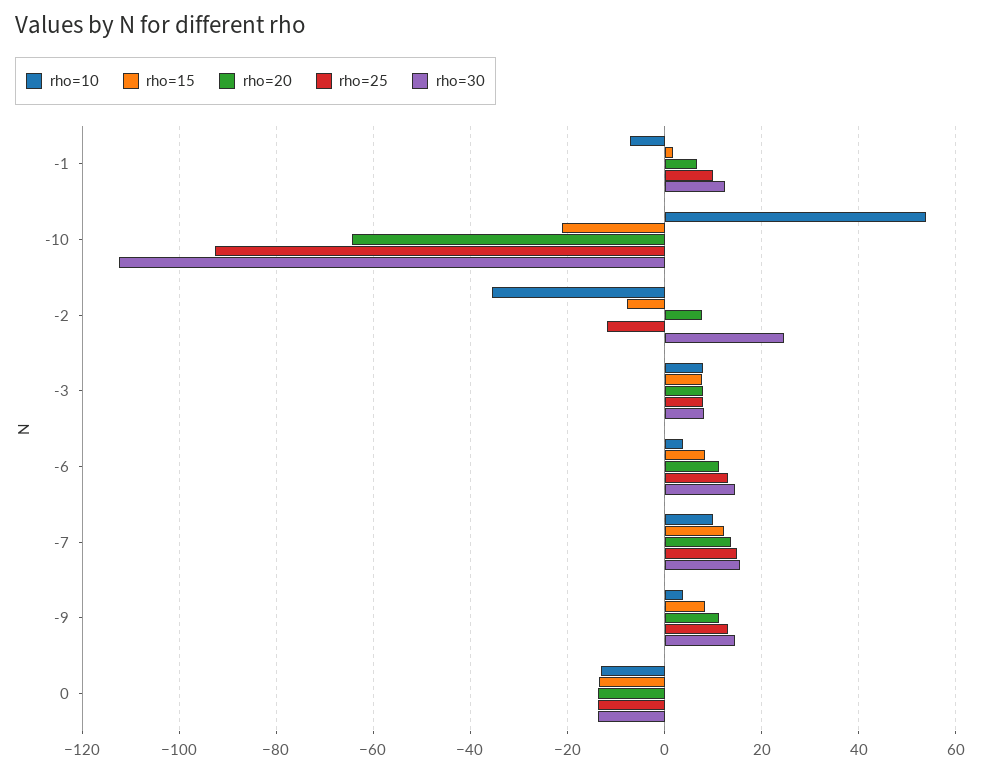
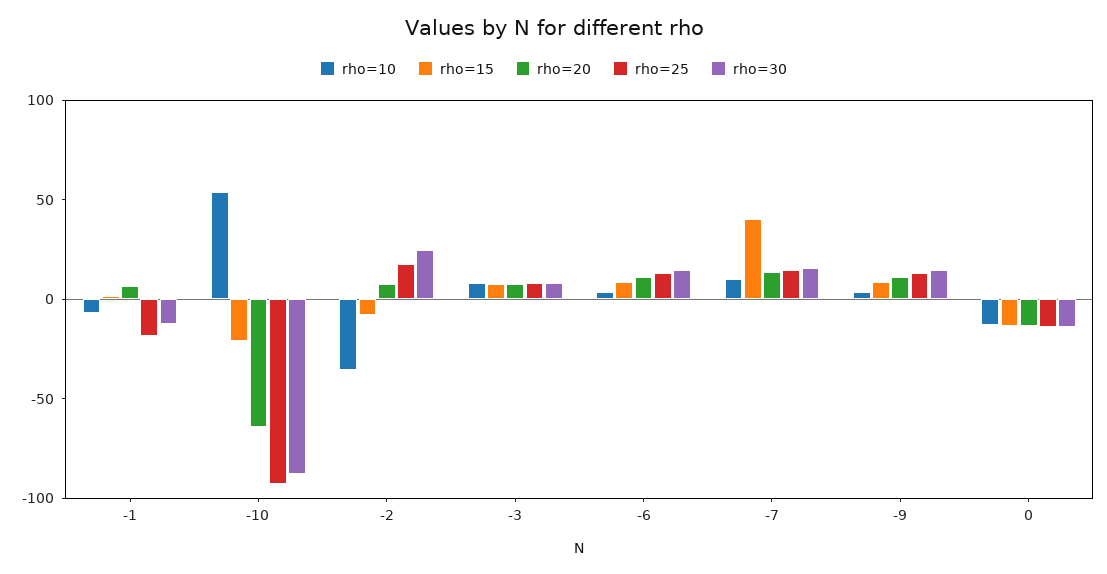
  {
    "rho=10": {
      "-1": -8,
      "-10": 54,
      "-2": -36,
      "-3": 8,
      "-6": 4,
      "-7": 10,
      "-9": 4,
      "0": -14
    },
    "rho=15": {
      "-1": 2,
      "-10": -22,
      "-2": -8,
      "-3": 8,
      "-6": 8,
-     "-7": 12,
+     "-7": 40,
      "-9": 8,
      "0": -14
    },
    "rho=20": {
      "-1": 6,
      "-10": -64,
      "-2": 8,
      "-3": 8,
      "-6": 12,
      "-7": 14,
      "-9": 12,
      "0": -14
    },
    "rho=25": {
-     "-1": 10,
+     "-1": -20,
      "-10": -92,
-     "-2": -12,
+     "-2": 20,
      "-3": 8,
      "-6": 14,
      "-7": 14,
      "-9": 14,
      "0": -14
    },
    "rho=30": {
-     "-1": 12,
+     "-1": -10,
-     "-10": -112,
+     "-10": -90,
      "-2": 24,
      "-3": 8,
      "-6": 14,
      "-7": 16,
      "-9": 14,
      "0": -14
    }
  }

